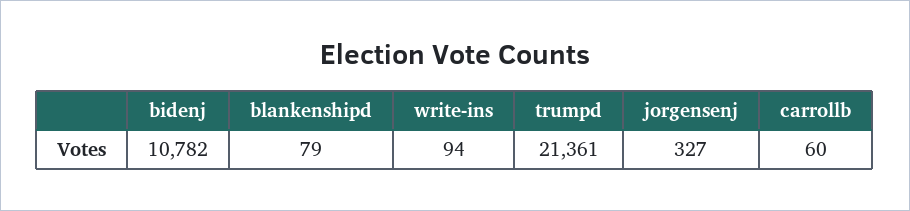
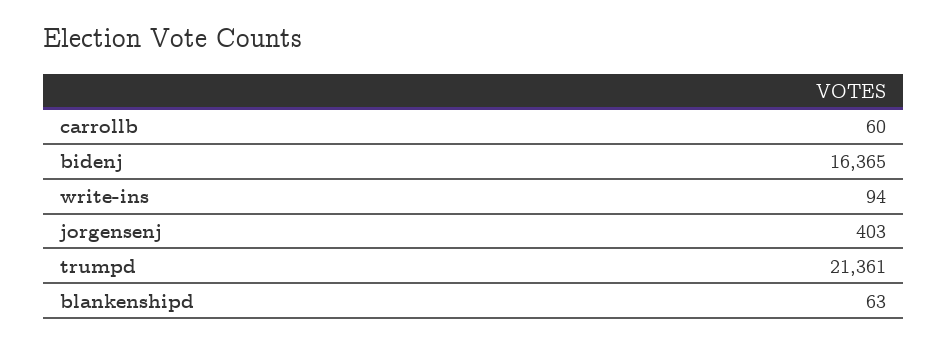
  {
-   "bidenj": 10782,
+   "bidenj": 16365,
-   "blankenshipd": 79,
+   "blankenshipd": 63,
    "write-ins": 94,
    "trumpd": 21361,
-   "jorgensenj": 327,
+   "jorgensenj": 403,
    "carrollb": 60
  }

